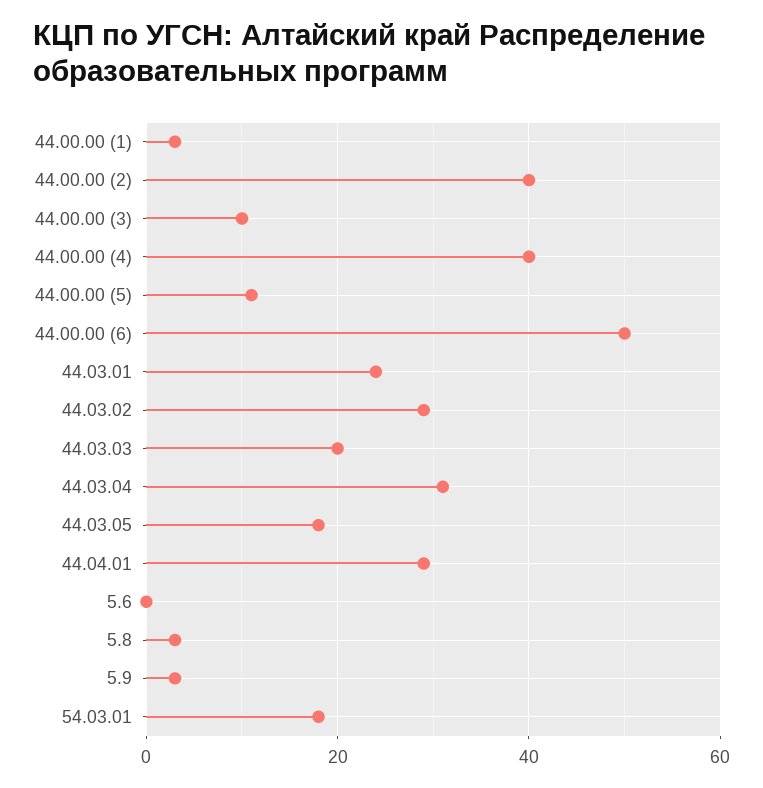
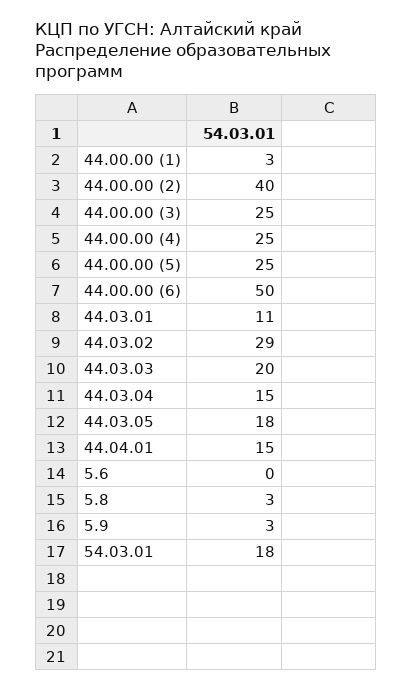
  {
    "44.00.00 (1)": 3,
    "44.00.00 (2)": 40,
-   "44.00.00 (3)": 10,
+   "44.00.00 (3)": 25,
-   "44.00.00 (4)": 40,
+   "44.00.00 (4)": 25,
-   "44.00.00 (5)": 10,
+   "44.00.00 (5)": 25,
    "44.00.00 (6)": 50,
-   "44.03.01": 25,
+   "44.03.01": 11,
    "44.03.02": 29,
    "44.03.03": 20,
-   "44.03.04": 30,
+   "44.03.04": 15,
    "44.03.05": 18,
-   "44.04.01": 30,
+   "44.04.01": 15,
    "5.6": 0,
    "5.8": 3,
    "5.9": 3,
    "54.03.01": 18
  }

